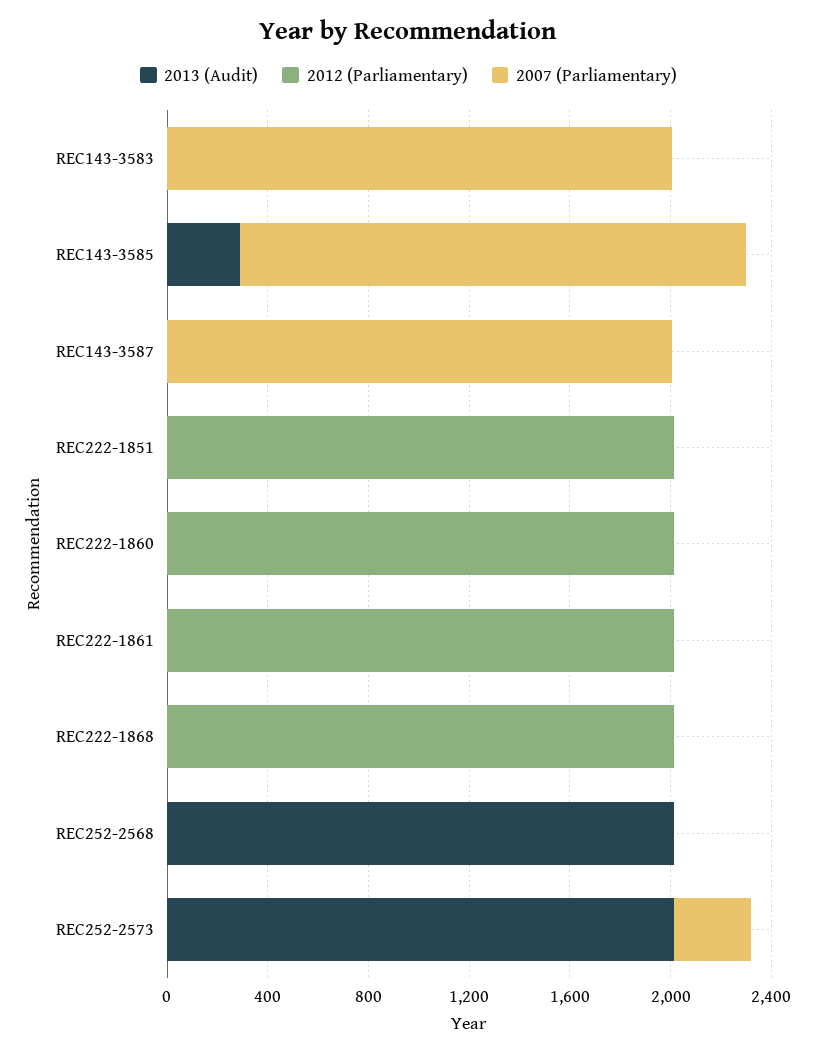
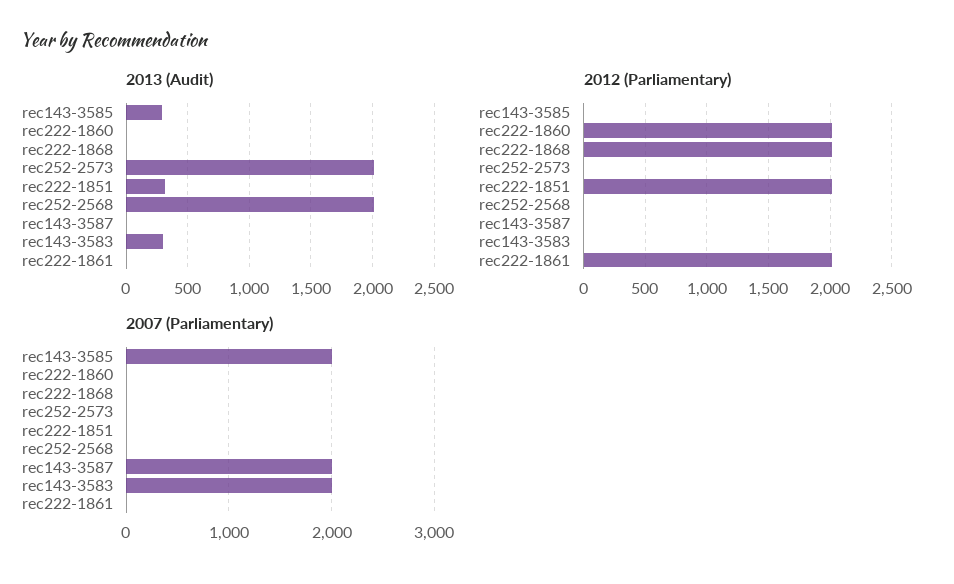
  {
    "2013 (Audit)": {
-     "REC143-3583": 0,
+     "REC143-3583": 300,
      "REC143-3585": 300,
      "REC143-3587": 0,
-     "REC222-1851": 0,
+     "REC222-1851": 300,
      "REC222-1860": 0,
      "REC222-1861": 0,
      "REC222-1868": 0,
      "REC252-2568": 2000,
      "REC252-2573": 2000
    },
    "2012 (Parliamentary)": {
      "REC143-3583": 0,
      "REC143-3585": 0,
      "REC143-3587": 0,
      "REC222-1851": 2000,
      "REC222-1860": 2000,
      "REC222-1861": 2000,
      "REC222-1868": 2000,
      "REC252-2568": 0,
      "REC252-2573": 0
    },
    "2007 (Parliamentary)": {
      "REC143-3583": 2000,
      "REC143-3585": 2000,
      "REC143-3587": 2000,
      "REC222-1851": 0,
      "REC222-1860": 0,
      "REC222-1861": 0,
      "REC222-1868": 0,
      "REC252-2568": 0,
-     "REC252-2573": 300
+     "REC252-2573": 0
    }
  }

